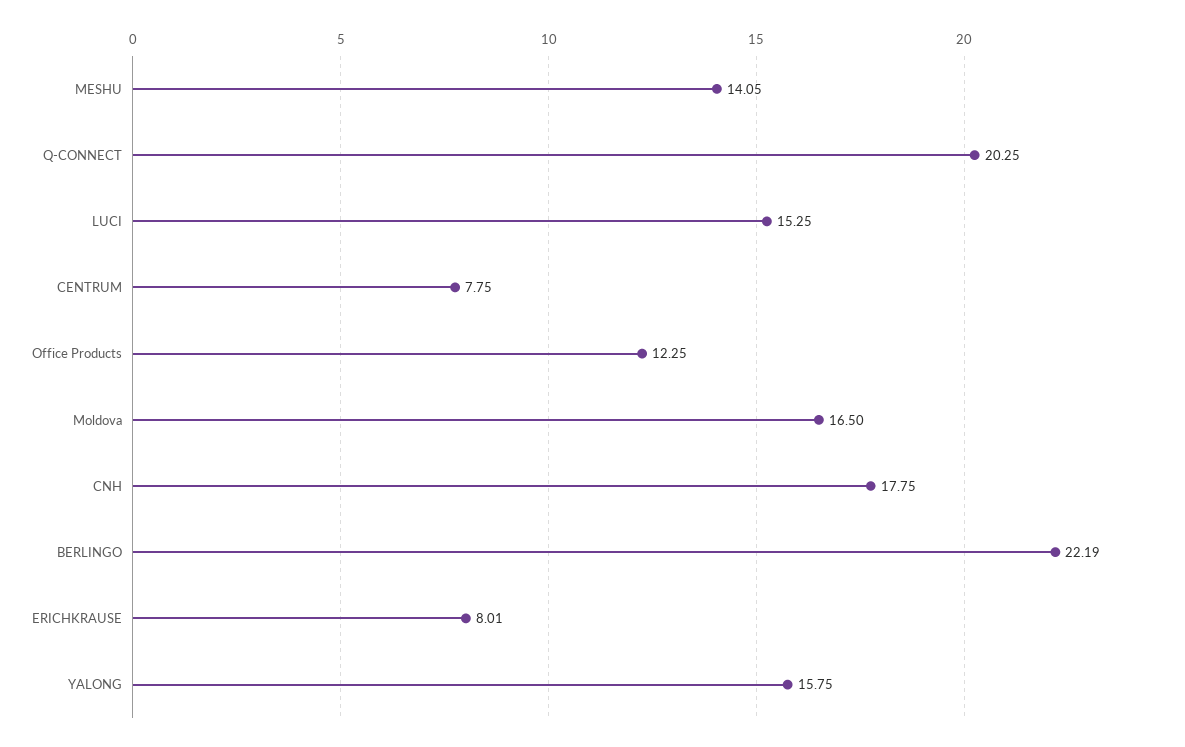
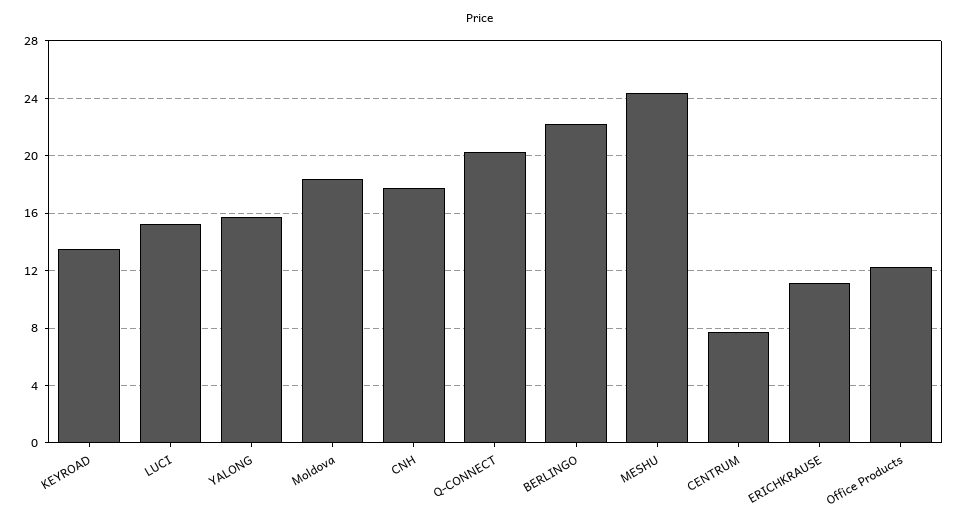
  {
-   "MESHU": 14.05,
+   "MESHU": 24.5,
    "Q-CONNECT": 20.25,
    "LUCI": 15.25,
    "CENTRUM": 7.75,
    "Office Products": 12.25,
-   "Moldova": 16.5,
+   "Moldova": 18.5,
    "CNH": 17.75,
    "BERLINGO": 22.19,
-   "ERICHKRAUSE": 8.01,
+   "ERICHKRAUSE": 11,
-   "YALONG": 15.75
+   "YALONG": 15.75,
+   "KEYROAD": 13.5
  }

